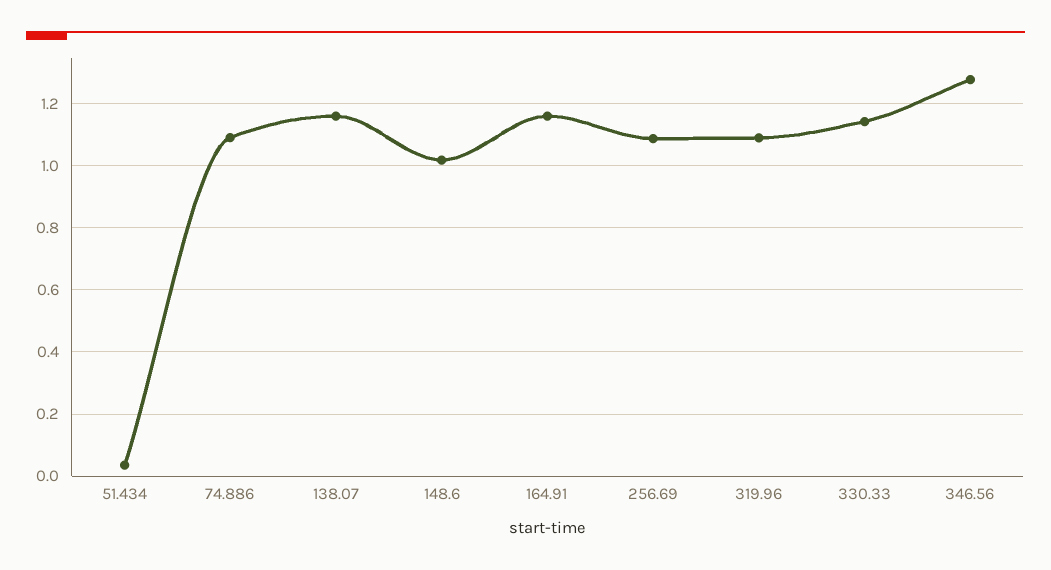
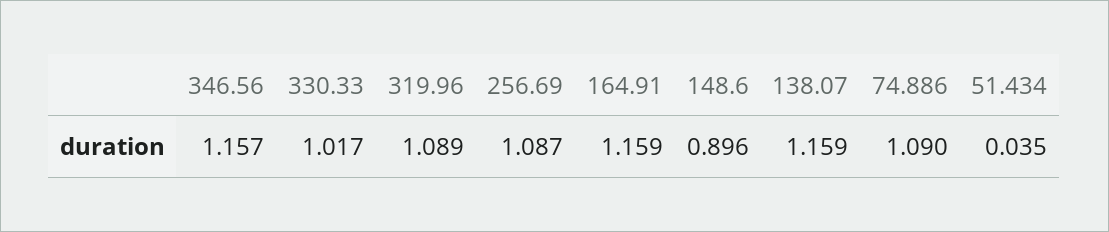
  {
    "51.434": 0.035,
    "74.886": 1.09,
    "138.07": 1.159,
-   "148.6": 1.02,
+   "148.6": 0.896,
    "164.91": 1.159,
    "256.69": 1.087,
    "319.96": 1.089,
-   "330.33": 1.14,
+   "330.33": 1.017,
-   "346.56": 1.28
+   "346.56": 1.157
  }

